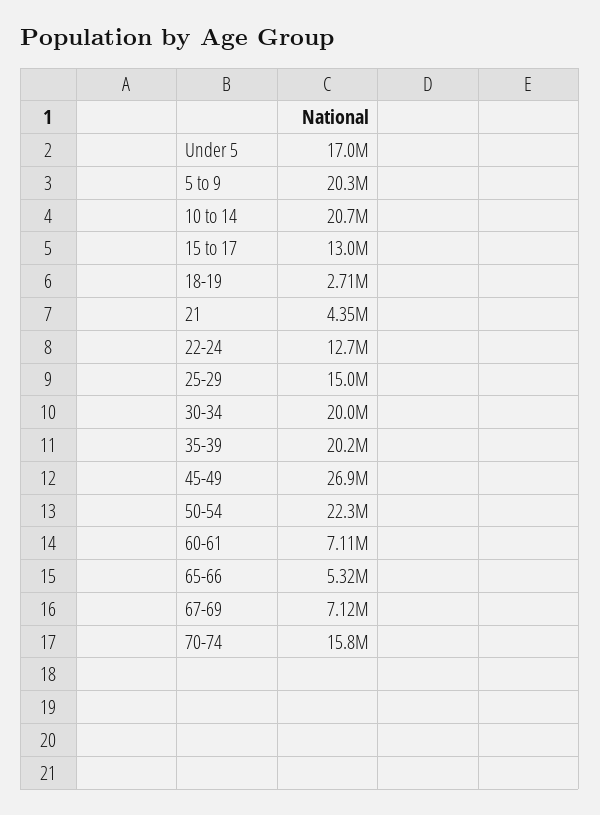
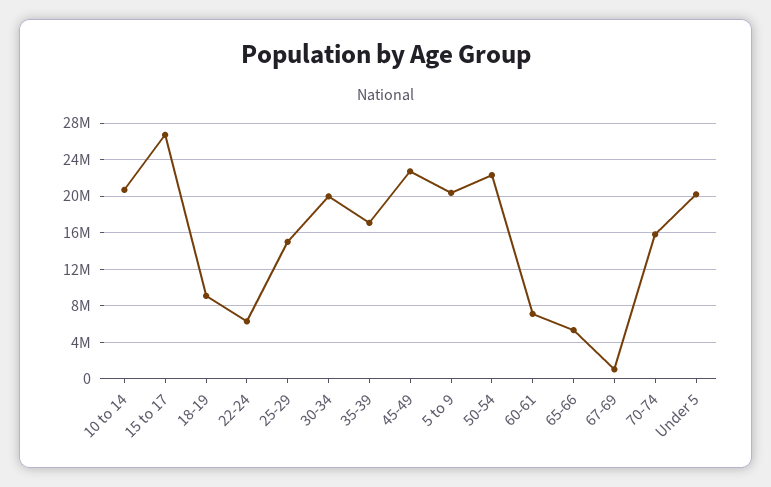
  {
-   "Under 5": 17000000,
+   "Under 5": 20000000,
    "5 to 9": 20300000,
    "10 to 14": 20700000,
-   "15 to 17": 13000000,
+   "15 to 17": 27000000,
-   "18-19": 2710000,
+   "18-19": 9000000,
-   "21": 4350000,
-   "22-24": 12700000,
+   "22-24": 6000000,
    "25-29": 15000000,
    "30-34": 20000000,
-   "35-39": 20200000,
+   "35-39": 17000000,
-   "45-49": 26900000,
+   "45-49": 23000000,
    "50-54": 22300000,
    "60-61": 7110000,
    "65-66": 5320000,
-   "67-69": 7120000,
+   "67-69": 1000000,
    "70-74": 15800000
  }

